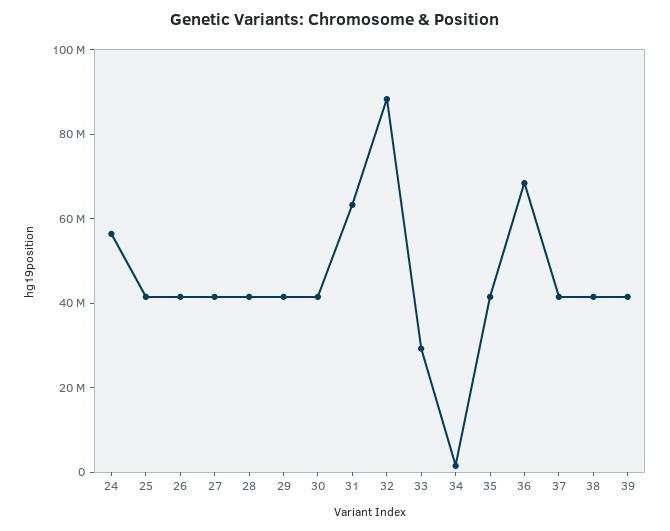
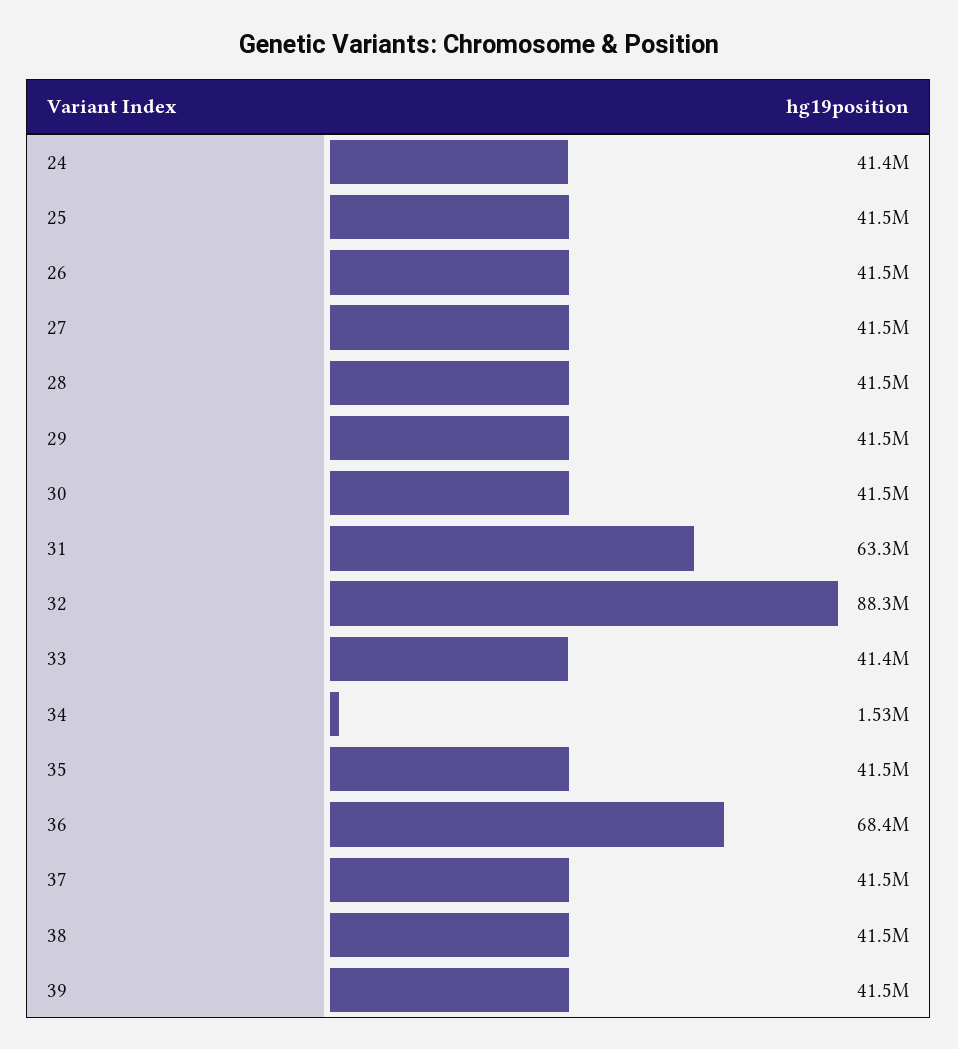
  {
-   "24": 55000000,
+   "24": 41400000,
    "25": 41500000,
    "26": 41500000,
    "27": 41500000,
    "28": 41500000,
    "29": 41500000,
    "30": 41500000,
    "31": 63300000,
    "32": 88300000,
-   "33": 30000000,
+   "33": 41400000,
    "34": 1530000,
    "35": 41500000,
    "36": 68400000,
    "37": 41500000,
    "38": 41500000,
    "39": 41500000
  }

